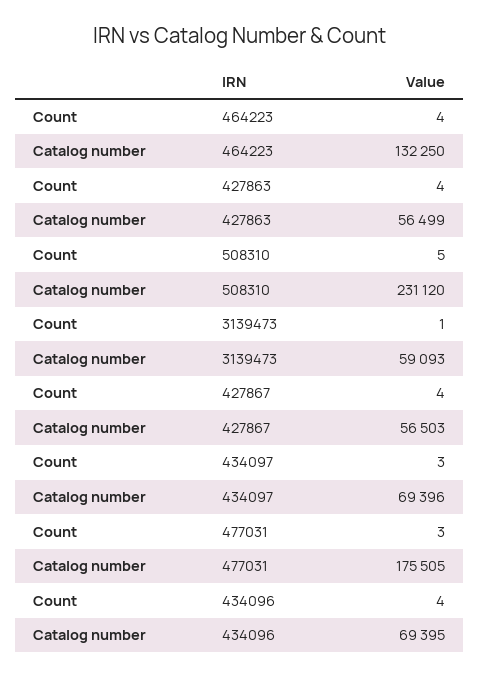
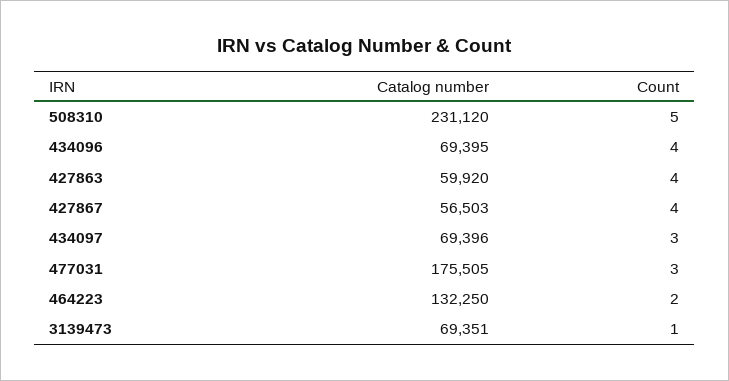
  {
    "Count": {
-     "464223": 4,
+     "464223": 2,
      "427863": 4,
      "508310": 5,
      "3139473": 1,
      "427867": 4,
      "434097": 3,
      "477031": 3,
      "434096": 4
    },
    "Catalog number": {
      "464223": 132250,
-     "427863": 56499,
+     "427863": 59920,
      "508310": 231120,
-     "3139473": 59093,
+     "3139473": 69351,
      "427867": 56503,
      "434097": 69396,
      "477031": 175505,
      "434096": 69395
    }
  }

